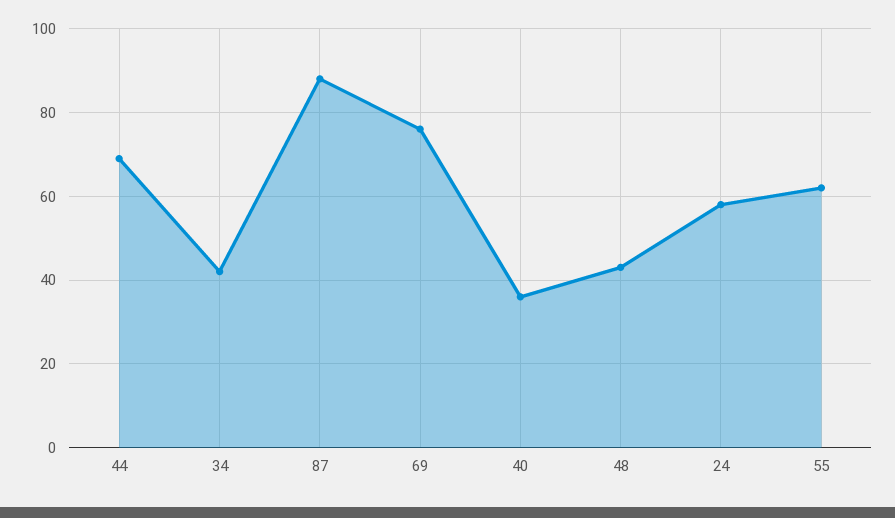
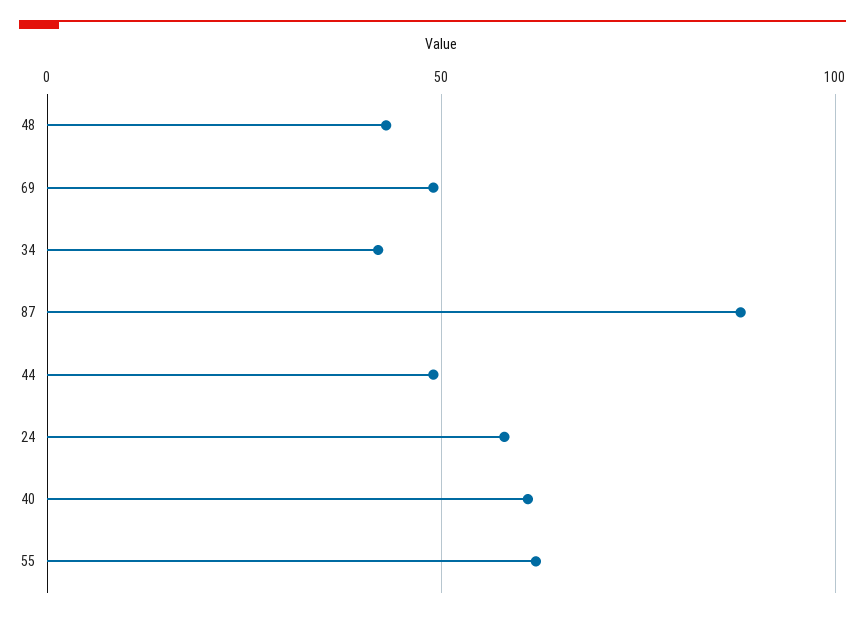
  {
-   "44": 70,
+   "44": 50,
    "34": 40,
    "87": 90,
-   "69": 75,
+   "69": 50,
-   "40": 35,
+   "40": 60,
    "48": 45,
    "24": 60,
    "55": 60
  }

